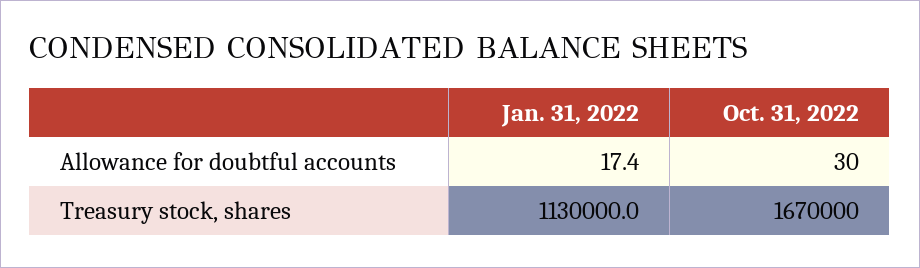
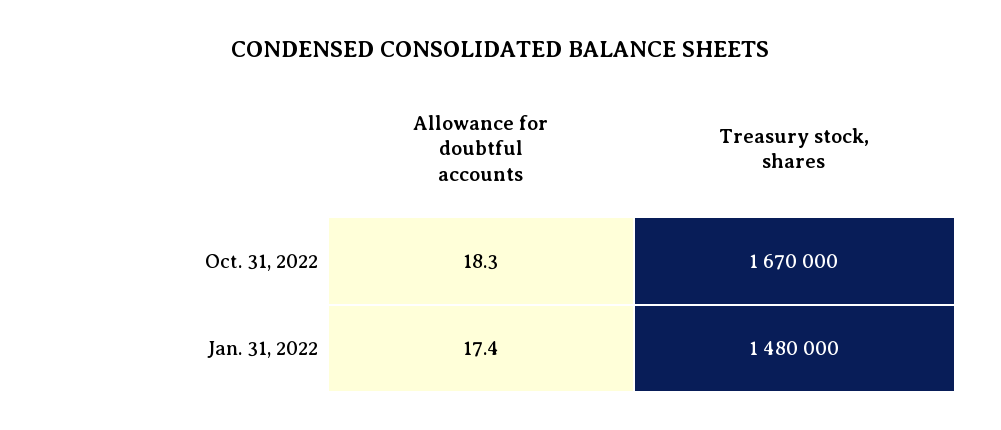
  {
    "Jan. 31, 2022": {
      "Allowance for doubtful accounts": 17.4,
-     "Treasury stock, shares": 1130000
+     "Treasury stock, shares": 1480000
    },
    "Oct. 31, 2022": {
-     "Allowance for doubtful accounts": 30,
+     "Allowance for doubtful accounts": 18.3,
      "Treasury stock, shares": 1670000
    }
  }

